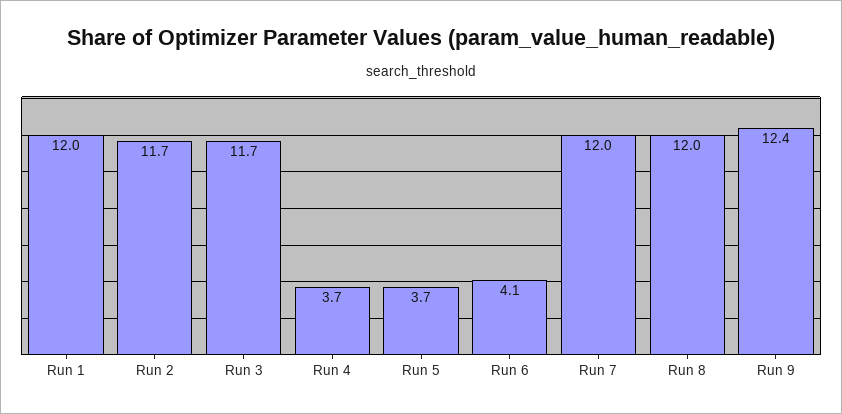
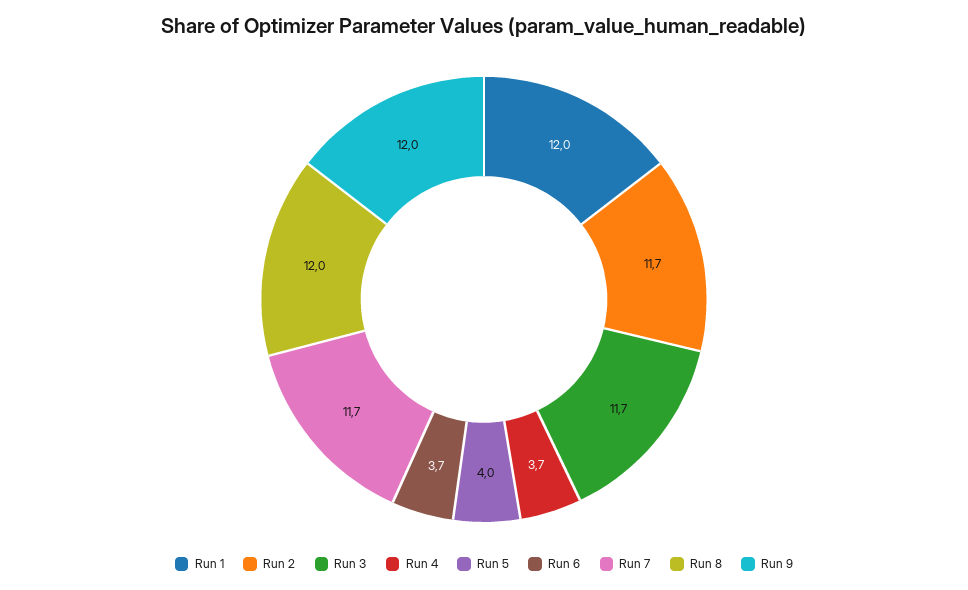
  {
    "Run 1": 12,
    "Run 2": 11.7,
    "Run 3": 11.7,
    "Run 4": 3.7,
-   "Run 5": 3.7,
+   "Run 5": 4,
-   "Run 6": 4.1,
+   "Run 6": 3.7,
-   "Run 7": 12,
+   "Run 7": 11.7,
    "Run 8": 12,
-   "Run 9": 12.4
+   "Run 9": 12
  }

